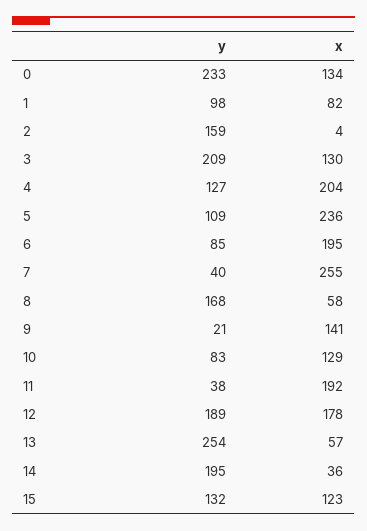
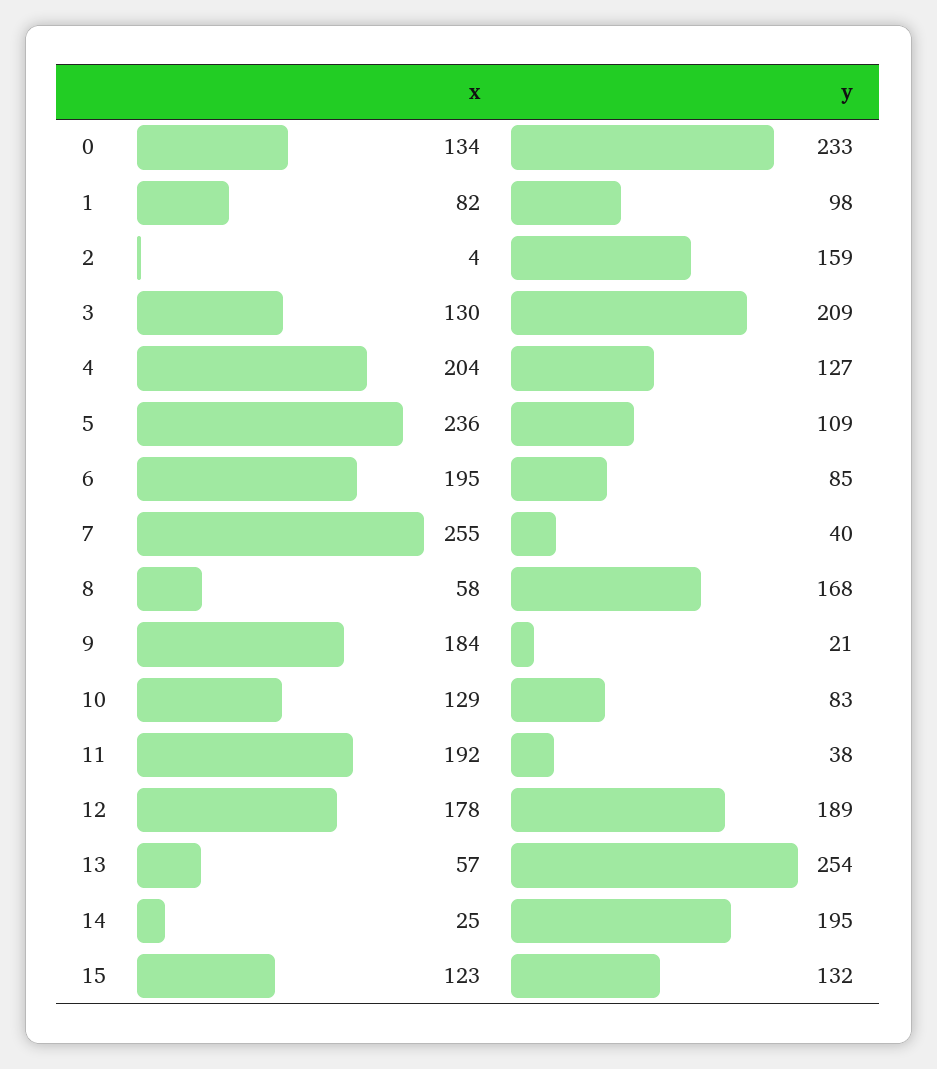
  {
    "y": {
      "0": 233,
      "1": 98,
      "2": 159,
      "3": 209,
      "4": 127,
      "5": 109,
      "6": 85,
      "7": 40,
      "8": 168,
      "9": 21,
      "10": 83,
      "11": 38,
      "12": 189,
      "13": 254,
      "14": 195,
      "15": 132
    },
    "x": {
      "0": 134,
      "1": 82,
      "2": 4,
      "3": 130,
      "4": 204,
      "5": 236,
      "6": 195,
      "7": 255,
      "8": 58,
-     "9": 141,
+     "9": 184,
      "10": 129,
      "11": 192,
      "12": 178,
      "13": 57,
-     "14": 36,
+     "14": 25,
      "15": 123
    }
  }

